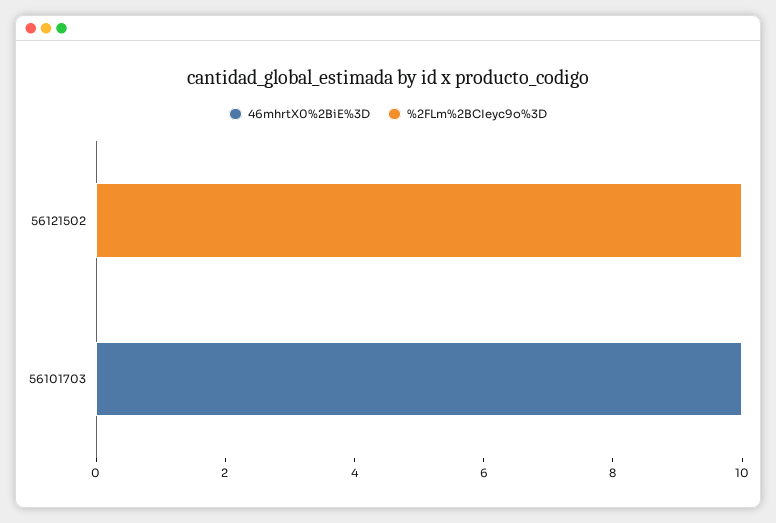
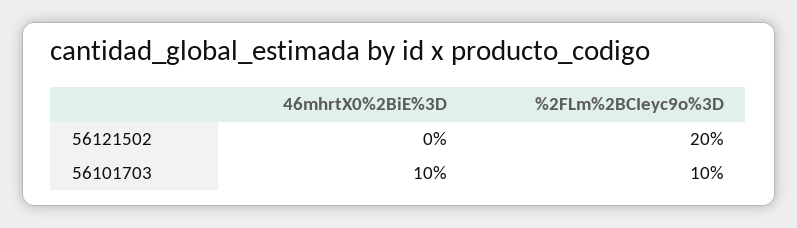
  {
    "46mhrtX0%2BiE%3D": {
      "56121502": 0,
      "56101703": 10
    },
    "%2FLm%2BCIeyc9o%3D": {
-     "56121502": 10,
+     "56121502": 20,
-     "56101703": 0
+     "56101703": 10
    }
  }

